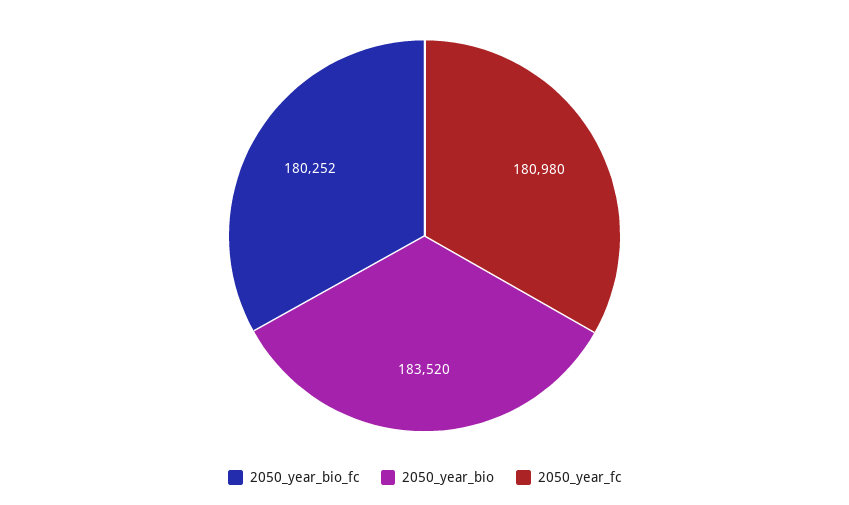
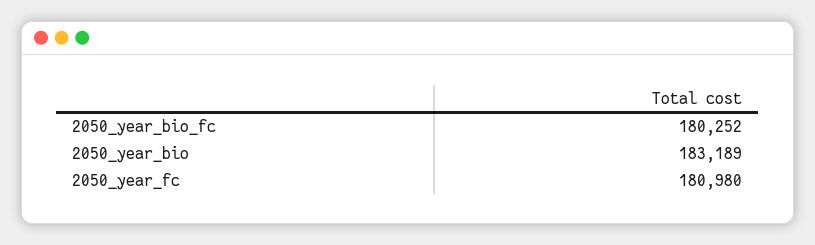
  {
    "2050_year_bio_fc": 180252,
-   "2050_year_bio": 183520,
+   "2050_year_bio": 183189,
    "2050_year_fc": 180980
  }

